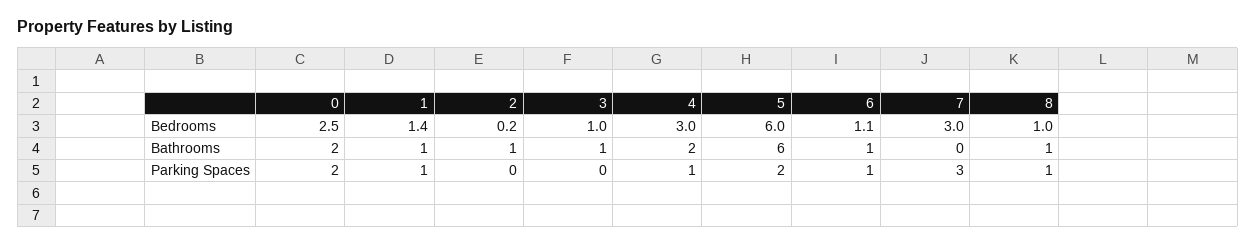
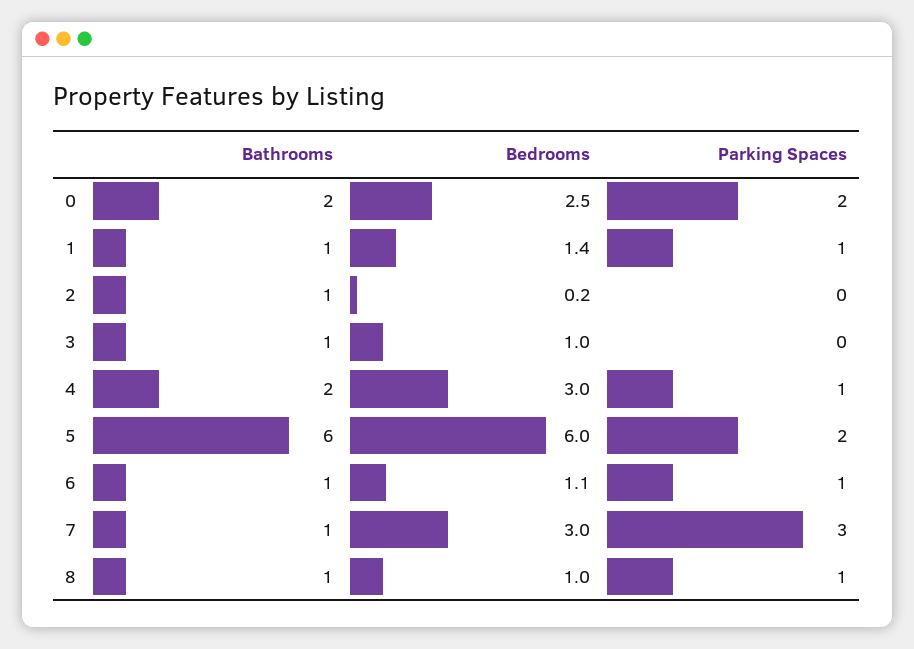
  {
    "0": {
      "Bedrooms": 2.5,
      "Bathrooms": 2,
      "Parking Spaces": 2
    },
    "1": {
      "Bedrooms": 1.4,
      "Bathrooms": 1,
      "Parking Spaces": 1
    },
    "2": {
      "Bedrooms": 0.2,
      "Bathrooms": 1,
      "Parking Spaces": 0
    },
    "3": {
      "Bedrooms": 1,
      "Bathrooms": 1,
      "Parking Spaces": 0
    },
    "4": {
      "Bedrooms": 3,
      "Bathrooms": 2,
      "Parking Spaces": 1
    },
    "5": {
      "Bedrooms": 6,
      "Bathrooms": 6,
      "Parking Spaces": 2
    },
    "6": {
      "Bedrooms": 1.1,
      "Bathrooms": 1,
      "Parking Spaces": 1
    },
    "7": {
      "Bedrooms": 3,
-     "Bathrooms": 0,
+     "Bathrooms": 1,
      "Parking Spaces": 3
    },
    "8": {
      "Bedrooms": 1,
      "Bathrooms": 1,
      "Parking Spaces": 1
    }
  }

